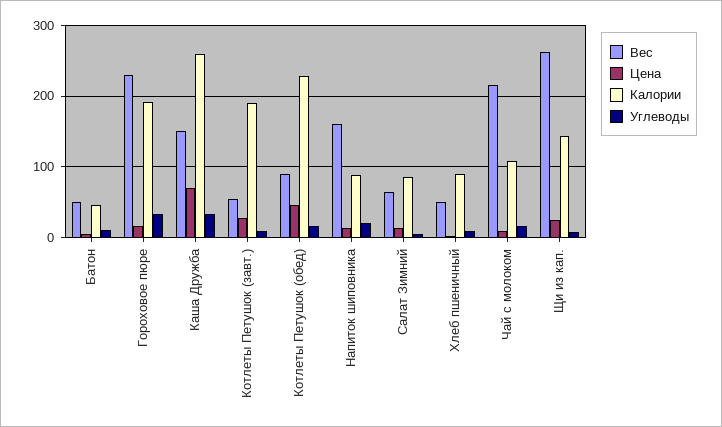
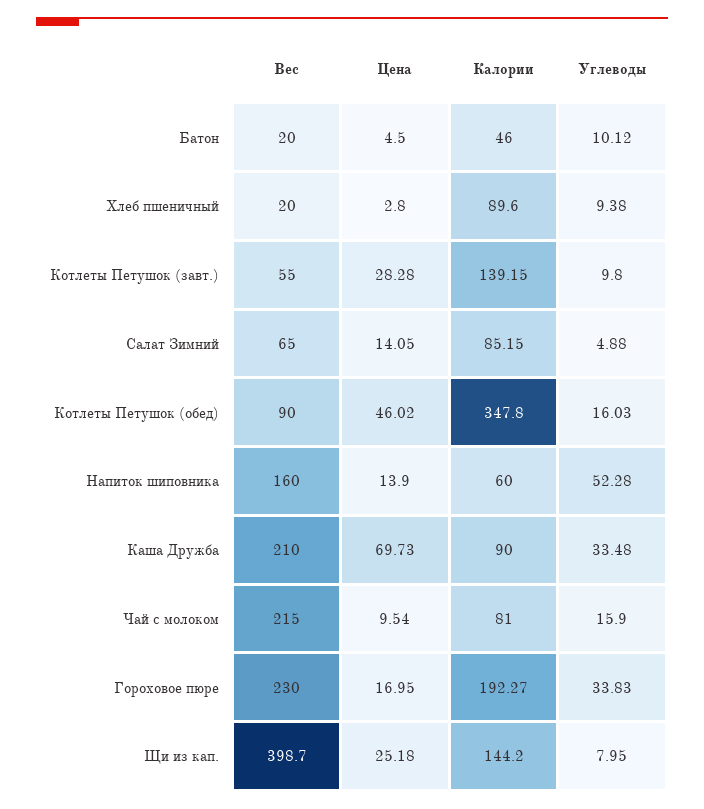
  {
    "Вес": {
-     "Батон": 50,
+     "Батон": 20,
      "Гороховое пюре": 230,
-     "Каша Дружба": 150,
+     "Каша Дружба": 210,
      "Котлеты Петушок (завт.)": 55,
      "Котлеты Петушок (обед)": 90,
      "Напиток шиповника": 160,
      "Салат Зимний": 65,
-     "Хлеб пшеничный": 50,
+     "Хлеб пшеничный": 20,
      "Чай с молоком": 215,
-     "Щи из кап.": 260
+     "Щи из кап.": 398.7
    },
    "Цена": {
      "Батон": 4.5,
      "Гороховое пюре": 16.95,
      "Каша Дружба": 69.73,
      "Котлеты Петушок (завт.)": 28.28,
      "Котлеты Петушок (обед)": 46.02,
      "Напиток шиповника": 13.9,
      "Салат Зимний": 14.05,
      "Хлеб пшеничный": 2.8,
      "Чай с молоком": 9.54,
      "Щи из кап.": 25.18
    },
    "Калории": {
      "Батон": 46,
      "Гороховое пюре": 192.27,
-     "Каша Дружба": 260,
+     "Каша Дружба": 90,
-     "Котлеты Петушок (завт.)": 190,
+     "Котлеты Петушок (завт.)": 139.15,
-     "Котлеты Петушок (обед)": 230,
+     "Котлеты Петушок (обед)": 347.8,
-     "Напиток шиповника": 90,
+     "Напиток шиповника": 60,
      "Салат Зимний": 85.15,
      "Хлеб пшеничный": 89.6,
-     "Чай с молоком": 110,
+     "Чай с молоком": 81,
      "Щи из кап.": 144.2
    },
    "Углеводы": {
      "Батон": 10.12,
      "Гороховое пюре": 33.83,
      "Каша Дружба": 33.48,
      "Котлеты Петушок (завт.)": 9.8,
      "Котлеты Петушок (обед)": 16.03,
-     "Напиток шиповника": 20,
+     "Напиток шиповника": 52.28,
      "Салат Зимний": 4.88,
      "Хлеб пшеничный": 9.38,
      "Чай с молоком": 15.9,
      "Щи из кап.": 7.95
    }
  }

